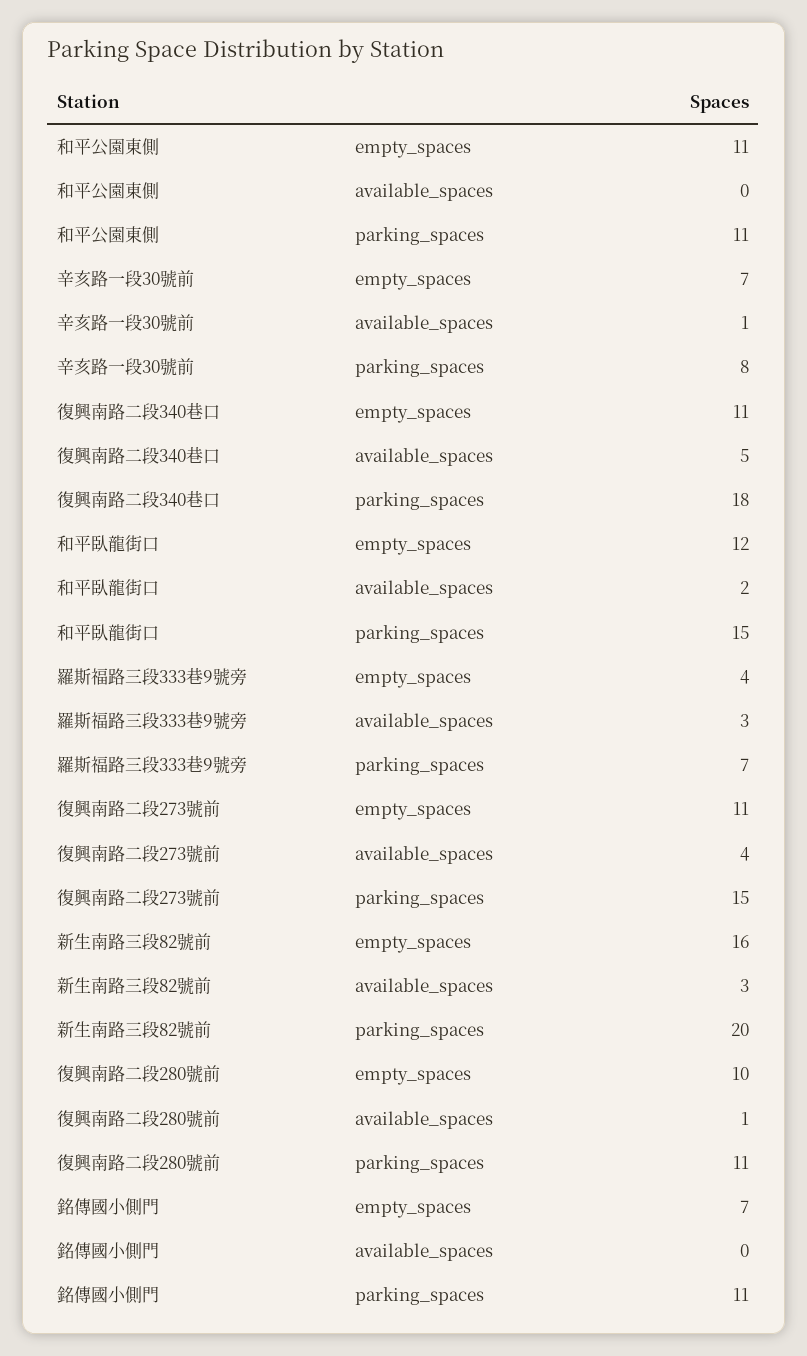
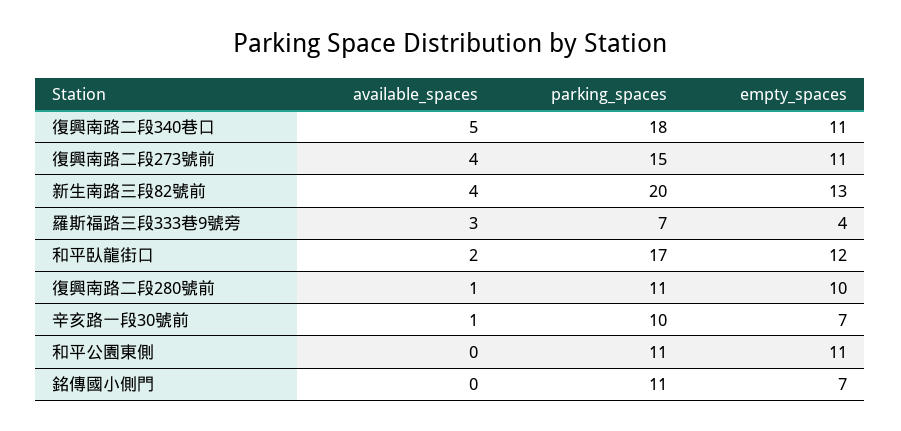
  {
    "和平公園東側": {
      "empty_spaces": 11,
      "available_spaces": 0,
      "parking_spaces": 11
    },
    "辛亥路一段30號前": {
      "empty_spaces": 7,
      "available_spaces": 1,
-     "parking_spaces": 8
+     "parking_spaces": 10
    },
    "復興南路二段340巷口": {
      "empty_spaces": 11,
      "available_spaces": 5,
      "parking_spaces": 18
    },
    "和平臥龍街口": {
      "empty_spaces": 12,
      "available_spaces": 2,
-     "parking_spaces": 15
+     "parking_spaces": 17
    },
    "羅斯福路三段333巷9號旁": {
      "empty_spaces": 4,
      "available_spaces": 3,
      "parking_spaces": 7
    },
    "復興南路二段273號前": {
      "empty_spaces": 11,
      "available_spaces": 4,
      "parking_spaces": 15
    },
    "新生南路三段82號前": {
-     "empty_spaces": 16,
+     "empty_spaces": 13,
-     "available_spaces": 3,
+     "available_spaces": 4,
      "parking_spaces": 20
    },
    "復興南路二段280號前": {
      "empty_spaces": 10,
      "available_spaces": 1,
      "parking_spaces": 11
    },
    "銘傳國小側門": {
      "empty_spaces": 7,
      "available_spaces": 0,
      "parking_spaces": 11
    }
  }

